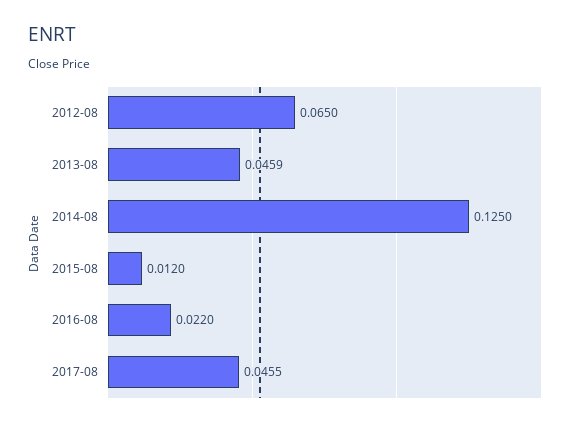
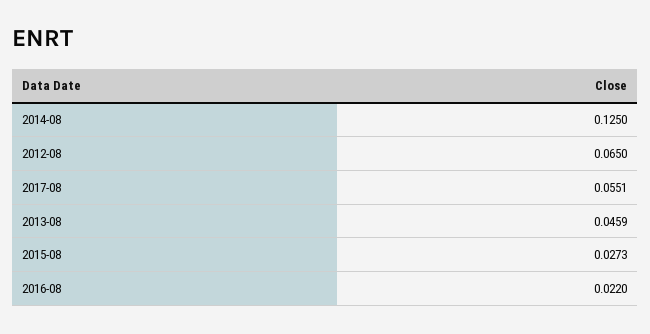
  {
    "2012-08": 0.065,
    "2013-08": 0.0459,
    "2014-08": 0.125,
-   "2015-08": 0.012,
+   "2015-08": 0.0273,
    "2016-08": 0.022,
-   "2017-08": 0.0455
+   "2017-08": 0.0551
  }

